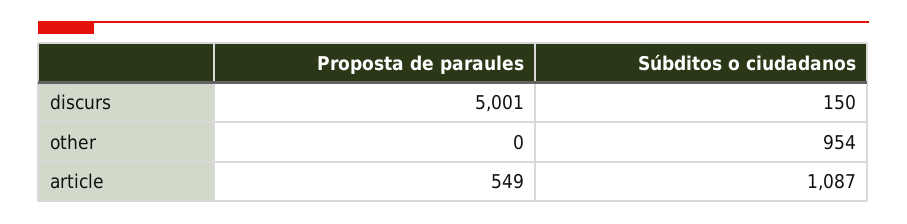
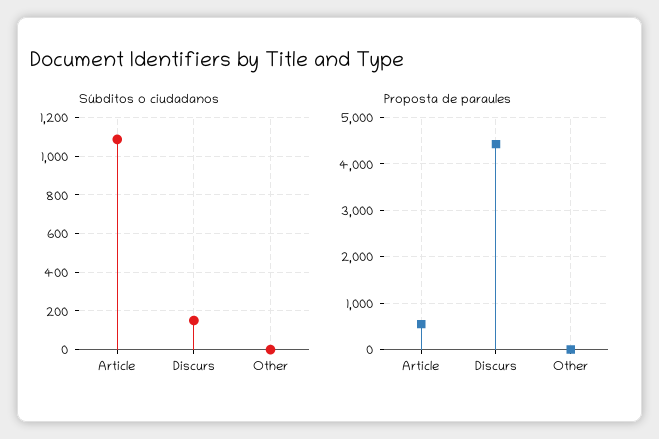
  {
    "Proposta de paraules": {
-     "discurs": 5001,
+     "discurs": 4400,
      "other": 0,
      "article": 549
    },
    "Súbditos o ciudadanos": {
      "discurs": 150,
-     "other": 954,
+     "other": 0,
      "article": 1087
    }
  }

